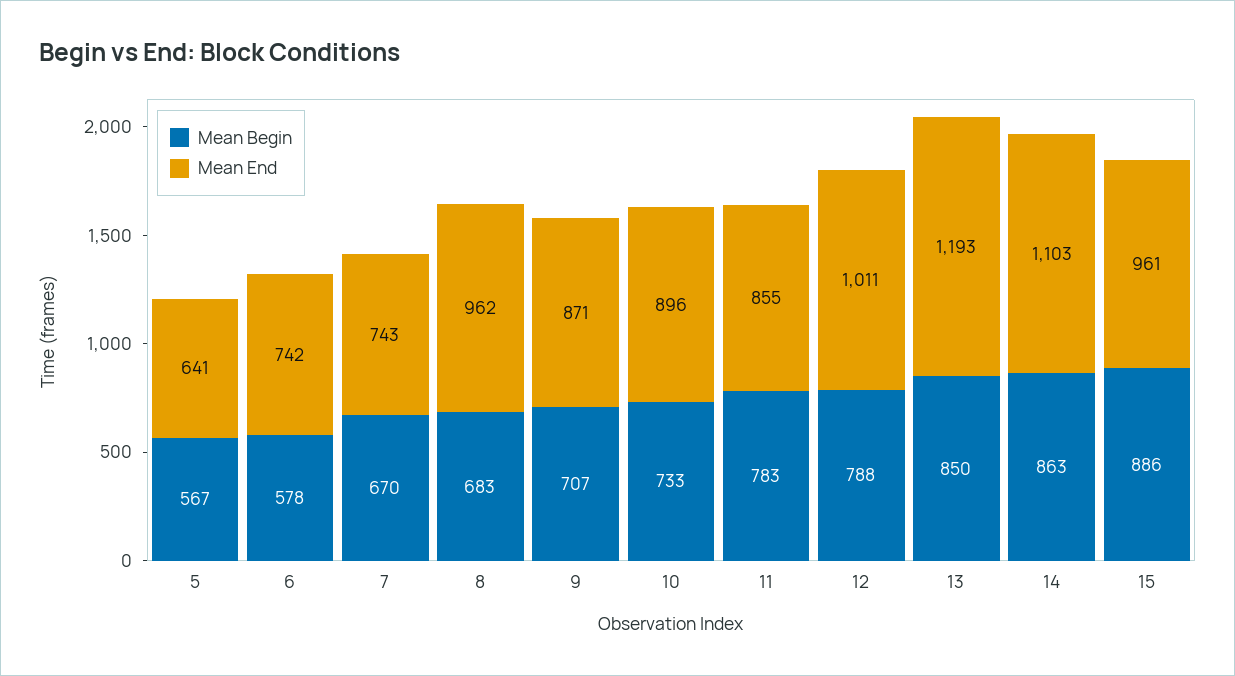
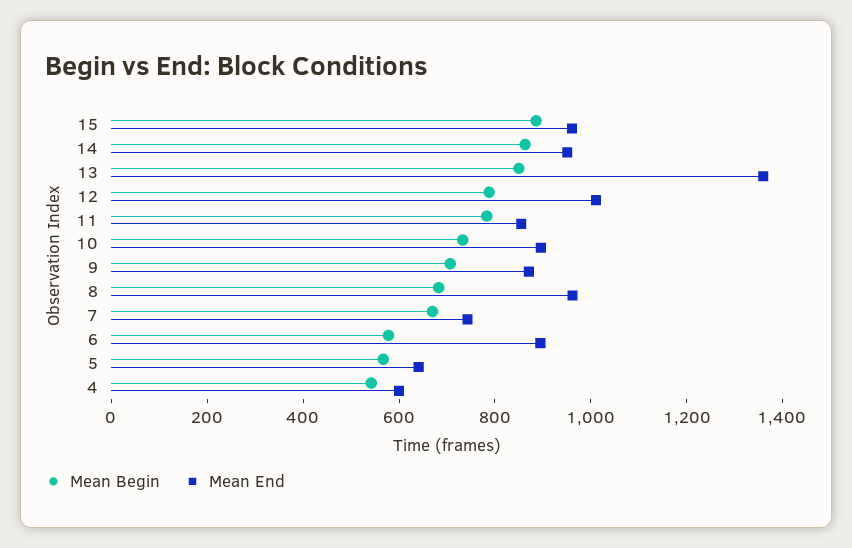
  {
    "Mean Begin": {
      "5": 567,
      "6": 578,
      "7": 670,
      "8": 683,
      "9": 707,
      "10": 733,
      "11": 783,
      "12": 788,
      "13": 850,
      "14": 863,
-     "15": 886
+     "15": 886,
+     "4": 550
    },
    "Mean End": {
      "5": 641,
-     "6": 742,
+     "6": 900,
      "7": 743,
      "8": 962,
      "9": 871,
      "10": 896,
      "11": 855,
      "12": 1011,
-     "13": 1193,
+     "13": 1350,
-     "14": 1103,
+     "14": 950,
-     "15": 961
+     "15": 961,
+     "4": 600
    }
  }

